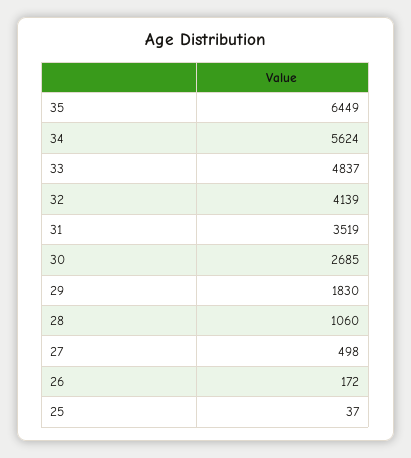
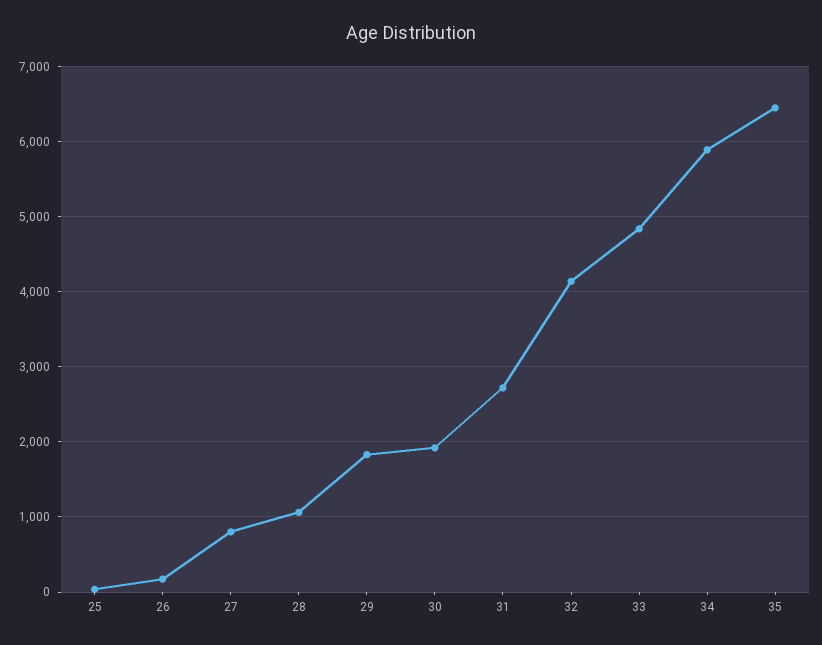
  {
    "35": 6449,
-   "34": 5624,
+   "34": 5900,
    "33": 4837,
    "32": 4139,
-   "31": 3519,
+   "31": 2700,
-   "30": 2685,
+   "30": 1900,
    "29": 1830,
    "28": 1060,
-   "27": 498,
+   "27": 800,
    "26": 172,
    "25": 37
  }

